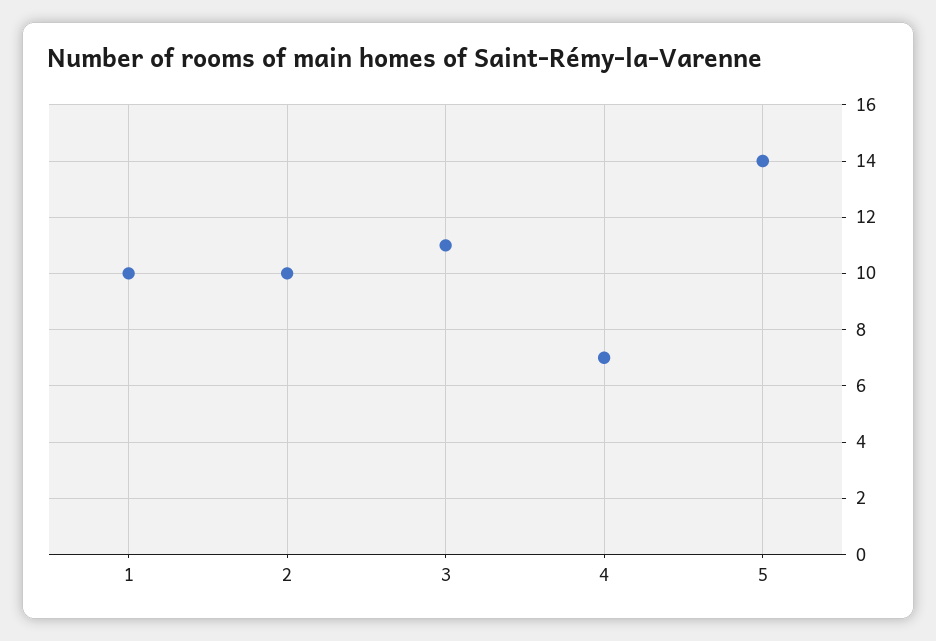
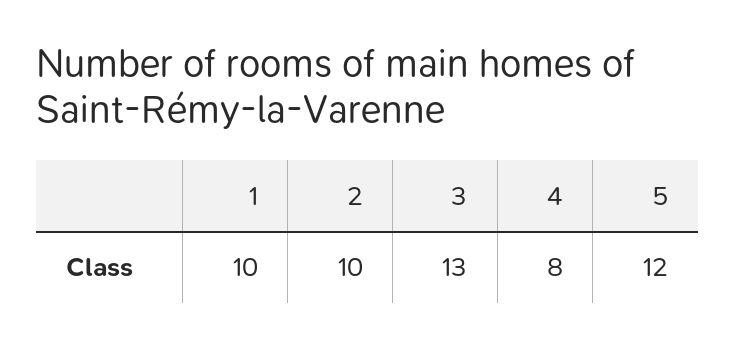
  {
    "1": 10,
    "2": 10,
-   "3": 11,
+   "3": 13,
-   "4": 7,
+   "4": 8,
-   "5": 14
+   "5": 12
  }

